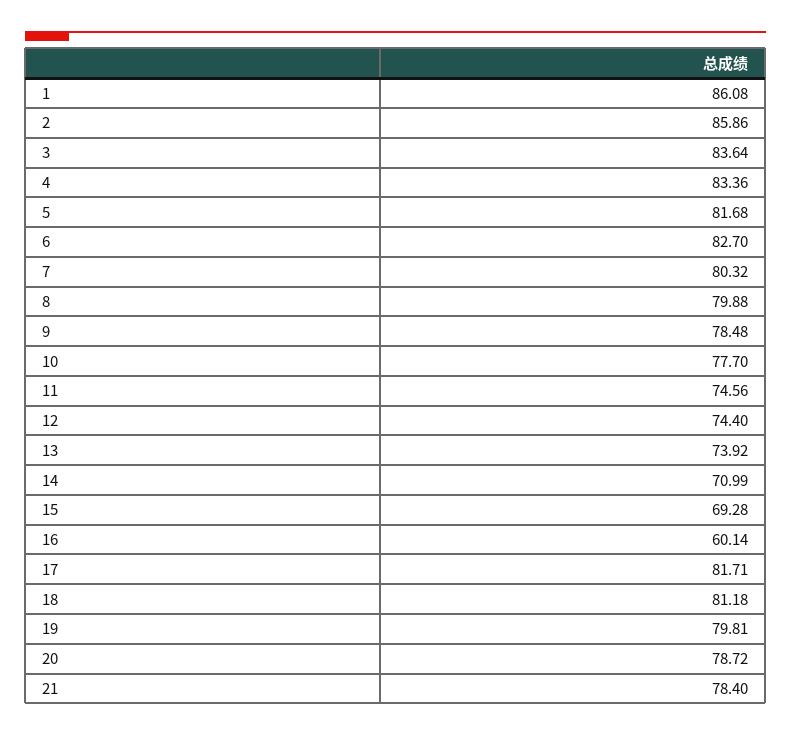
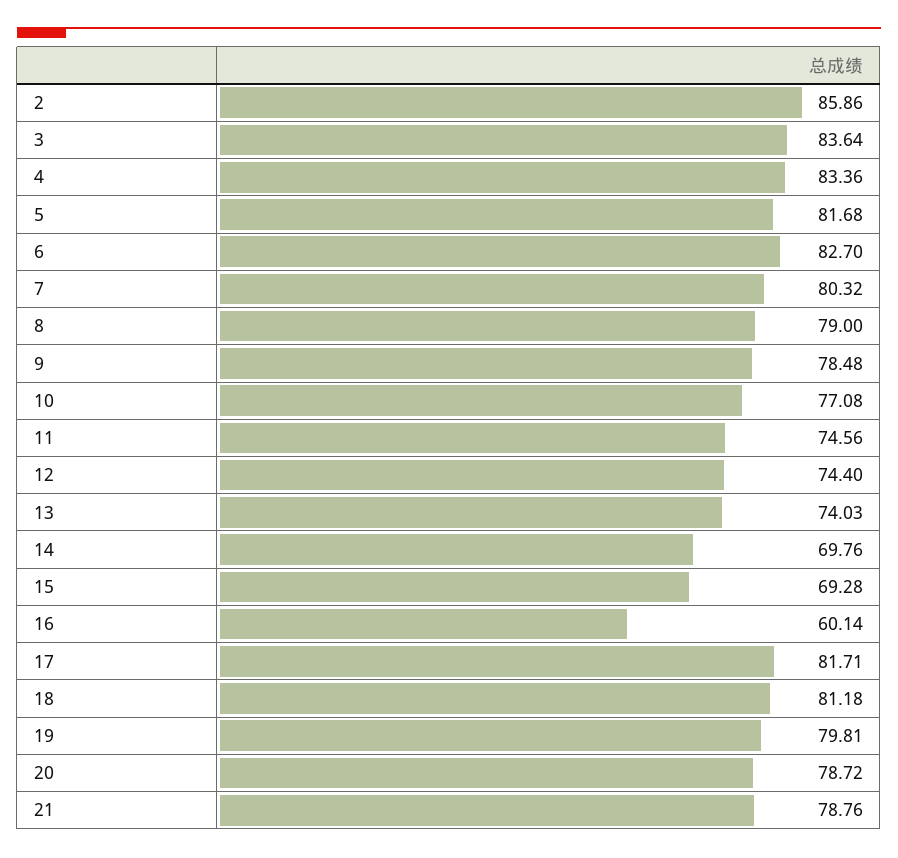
  {
-   "1": 86.08,
    "2": 85.86,
    "3": 83.64,
    "4": 83.36,
    "5": 81.68,
    "6": 82.7,
    "7": 80.32,
-   "8": 79.88,
+   "8": 79,
    "9": 78.48,
-   "10": 77.7,
+   "10": 77.08,
    "11": 74.56,
    "12": 74.4,
-   "13": 73.92,
+   "13": 74.03,
-   "14": 70.99,
+   "14": 69.76,
    "15": 69.28,
    "16": 60.14,
    "17": 81.71,
    "18": 81.18,
    "19": 79.81,
    "20": 78.72,
-   "21": 78.4
+   "21": 78.76
  }

